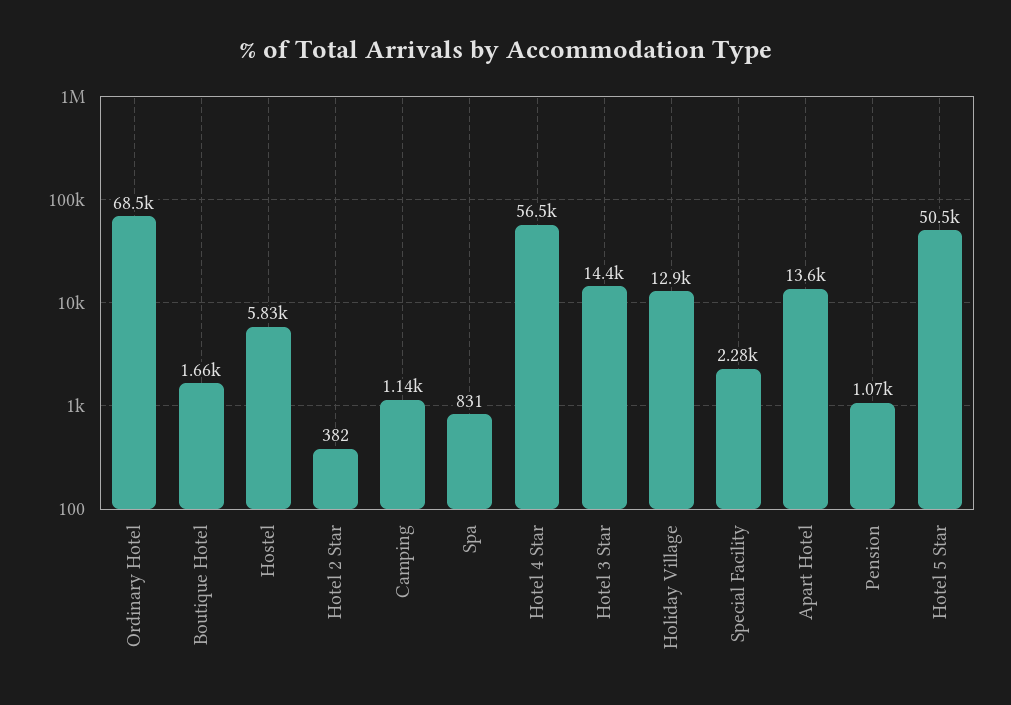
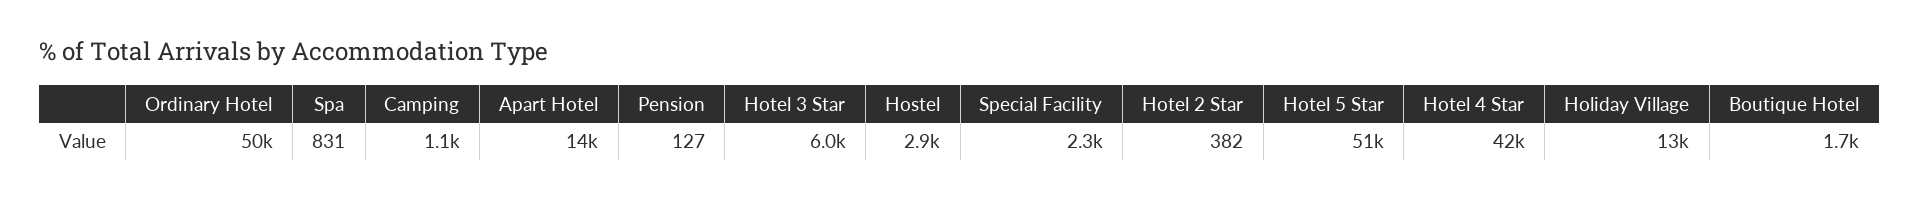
  {
-   "Ordinary Hotel": 68500,
+   "Ordinary Hotel": 50000,
    "Boutique Hotel": 1660,
-   "Hostel": 5830,
+   "Hostel": 2900,
    "Hotel 2 Star": 382,
    "Camping": 1140,
    "Spa": 831,
-   "Hotel 4 Star": 56500,
+   "Hotel 4 Star": 42000,
-   "Hotel 3 Star": 14400,
+   "Hotel 3 Star": 6000,
    "Holiday Village": 12900,
    "Special Facility": 2280,
    "Apart Hotel": 13600,
-   "Pension": 1070,
+   "Pension": 127,
    "Hotel 5 Star": 50500
  }

